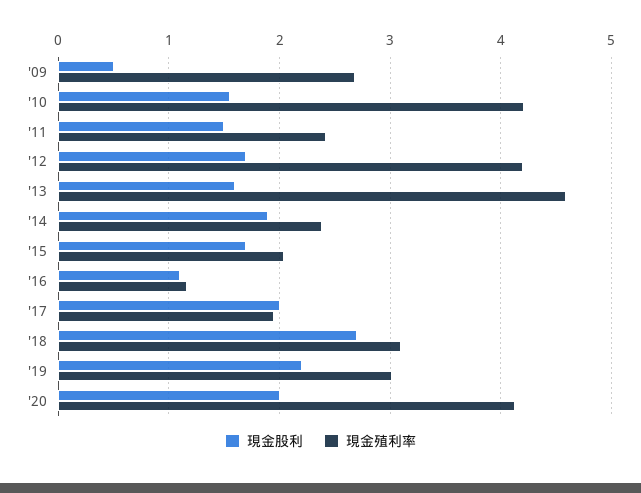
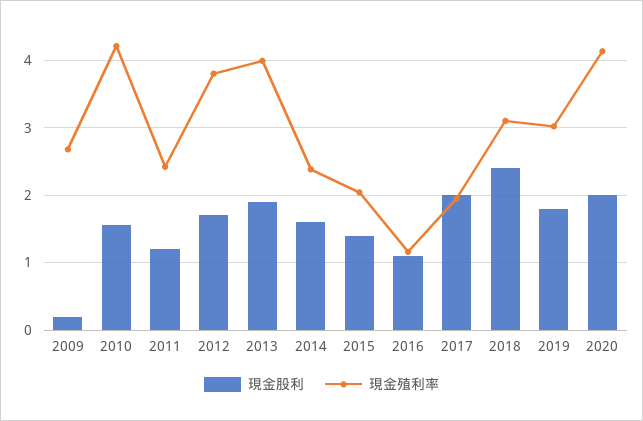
  {
    "現金股利": {
-     "'09": 0.5,
+     "'09": 0.2,
      "'10": 1.6,
-     "'11": 1.5,
+     "'11": 1.2,
      "'12": 1.7,
-     "'13": 1.6,
+     "'13": 1.9,
-     "'14": 1.9,
+     "'14": 1.6,
-     "'15": 1.7,
+     "'15": 1.4,
      "'16": 1.1,
      "'17": 2,
-     "'18": 2.7,
+     "'18": 2.4,
-     "'19": 2.2,
+     "'19": 1.8,
      "'20": 2
    },
    "現金殖利率": {
      "'09": 2.7,
      "'10": 4.2,
      "'11": 2.4,
-     "'12": 4.2,
+     "'12": 3.8,
-     "'13": 4.6,
+     "'13": 4,
      "'14": 2.4,
      "'15": 2,
      "'16": 1.2,
      "'17": 2,
      "'18": 3.1,
      "'19": 3,
      "'20": 4.1
    }
  }

